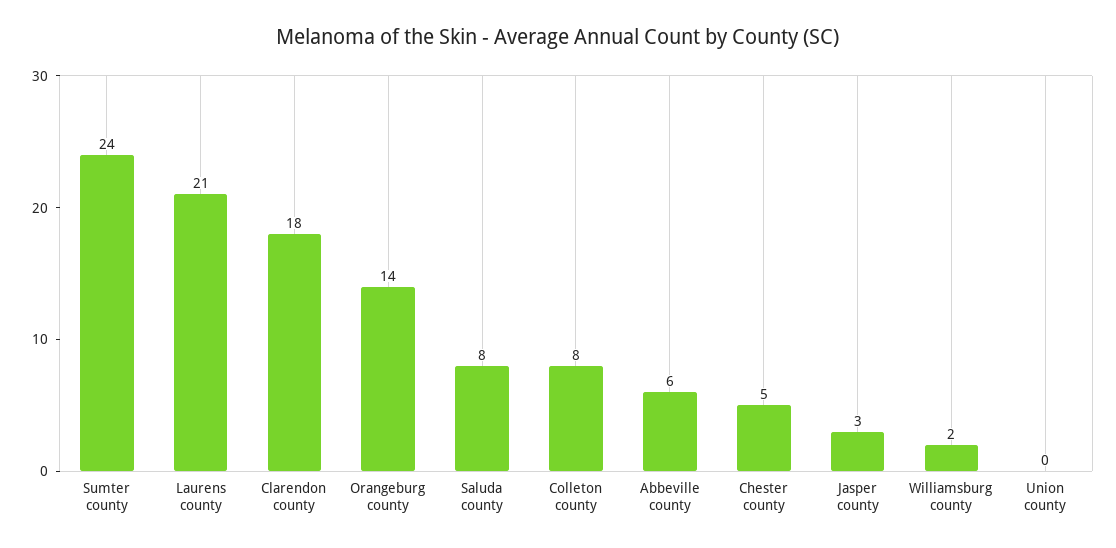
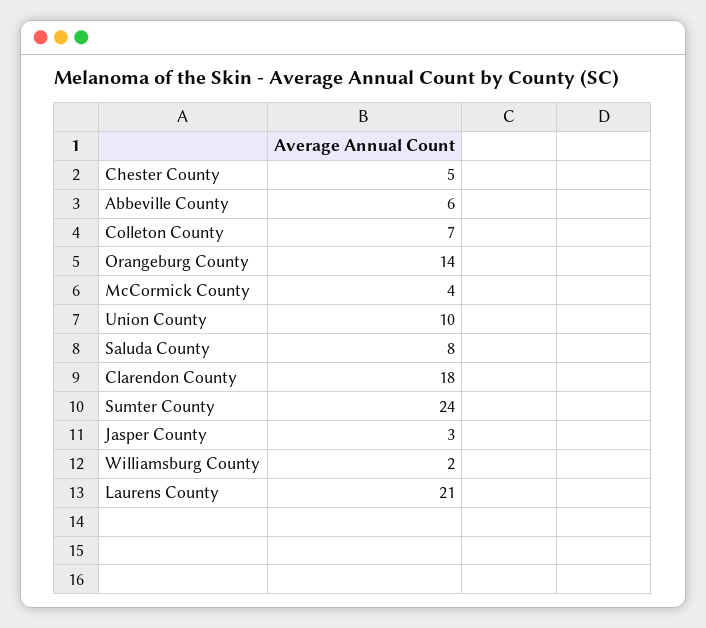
  {
    "Sumter county": 24,
    "Laurens county": 21,
    "Clarendon county": 18,
    "Orangeburg county": 14,
    "Saluda county": 8,
-   "Colleton county": 8,
+   "Colleton county": 7,
    "Abbeville county": 6,
    "Chester county": 5,
    "Jasper county": 3,
    "Williamsburg county": 2,
-   "Union county": 0
+   "Union county": 10,
+   "McCormick County": 4
  }

